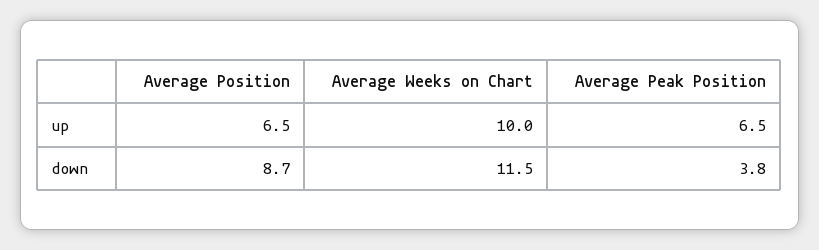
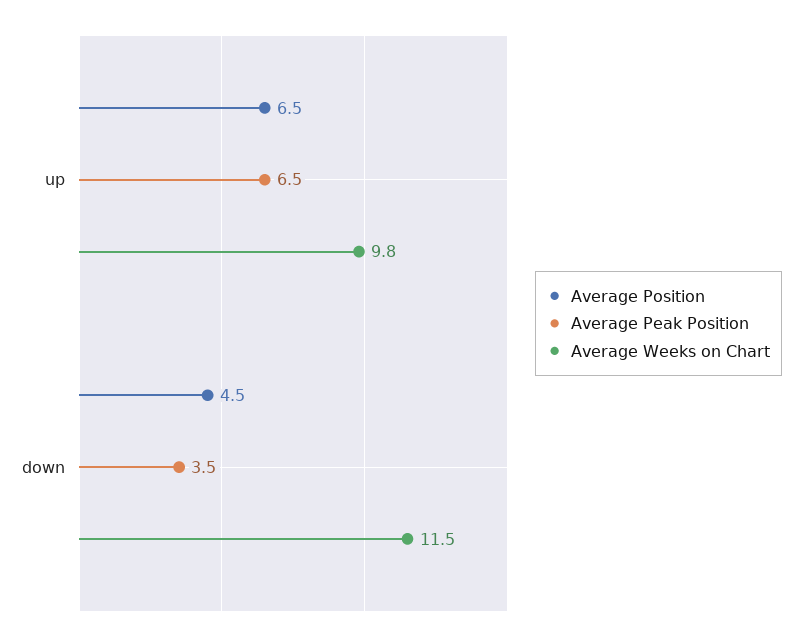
  {
    "Average Position": {
      "up": 6.5,
-     "down": 8.7
+     "down": 4.5
    },
    "Average Weeks on Chart": {
-     "up": 10,
+     "up": 9.8,
      "down": 11.5
    },
    "Average Peak Position": {
      "up": 6.5,
-     "down": 3.8
+     "down": 3.5
    }
  }

